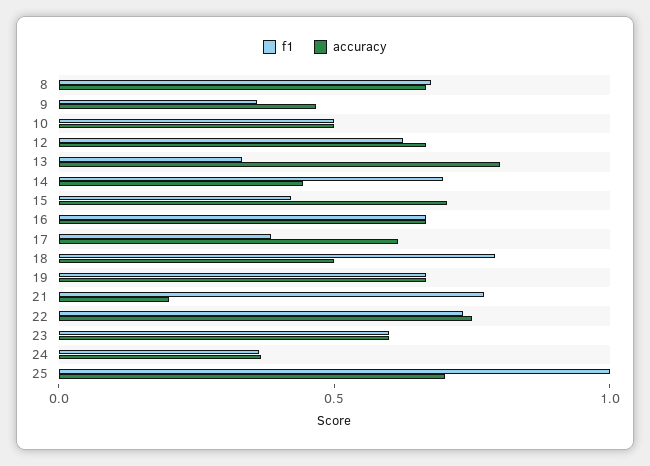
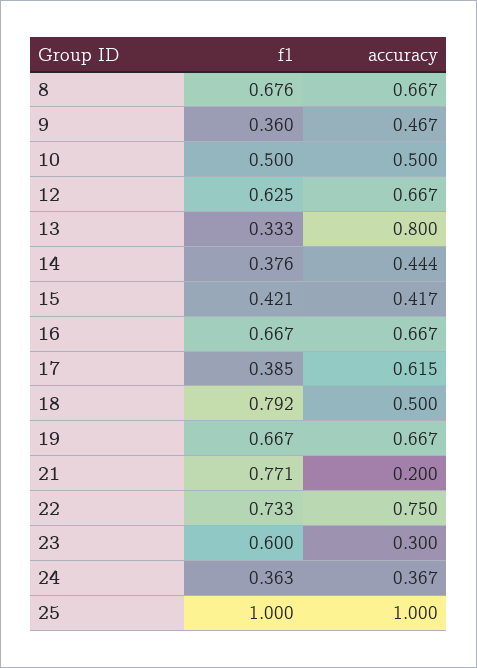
  {
    "f1": {
      "8": 0.676,
      "9": 0.36,
      "10": 0.5,
      "12": 0.625,
      "13": 0.333,
-     "14": 0.7,
+     "14": 0.376,
      "15": 0.421,
      "16": 0.667,
      "17": 0.385,
      "18": 0.792,
      "19": 0.667,
      "21": 0.771,
      "22": 0.733,
      "23": 0.6,
      "24": 0.363,
      "25": 1
    },
    "accuracy": {
      "8": 0.667,
      "9": 0.467,
      "10": 0.5,
      "12": 0.667,
      "13": 0.8,
      "14": 0.444,
-     "15": 0.7,
+     "15": 0.417,
      "16": 0.667,
      "17": 0.615,
      "18": 0.5,
      "19": 0.667,
      "21": 0.2,
      "22": 0.75,
-     "23": 0.6,
+     "23": 0.3,
      "24": 0.367,
-     "25": 0.7
+     "25": 1
    }
  }

